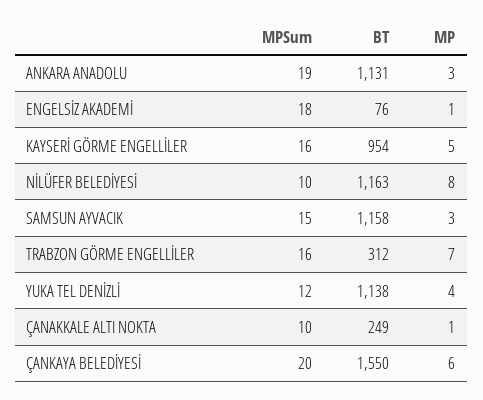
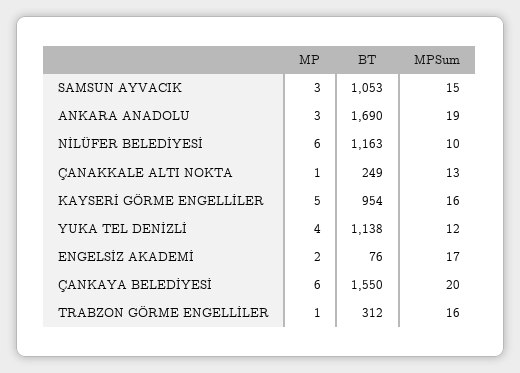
  {
    "MPSum": {
      "ANKARA ANADOLU": 19,
-     "ENGELSİZ AKADEMİ": 18,
+     "ENGELSİZ AKADEMİ": 17,
      "KAYSERİ GÖRME ENGELLİLER": 16,
      "NİLÜFER BELEDİYESİ": 10,
      "SAMSUN AYVACIK": 15,
      "TRABZON GÖRME ENGELLİLER": 16,
      "YUKA TEL DENİZLİ": 12,
-     "ÇANAKKALE ALTI NOKTA": 10,
+     "ÇANAKKALE ALTI NOKTA": 13,
      "ÇANKAYA BELEDİYESİ": 20
    },
    "BT": {
-     "ANKARA ANADOLU": 1131,
+     "ANKARA ANADOLU": 1690,
      "ENGELSİZ AKADEMİ": 76,
      "KAYSERİ GÖRME ENGELLİLER": 954,
      "NİLÜFER BELEDİYESİ": 1163,
-     "SAMSUN AYVACIK": 1158,
+     "SAMSUN AYVACIK": 1053,
      "TRABZON GÖRME ENGELLİLER": 312,
      "YUKA TEL DENİZLİ": 1138,
      "ÇANAKKALE ALTI NOKTA": 249,
      "ÇANKAYA BELEDİYESİ": 1550
    },
    "MP": {
      "ANKARA ANADOLU": 3,
-     "ENGELSİZ AKADEMİ": 1,
+     "ENGELSİZ AKADEMİ": 2,
      "KAYSERİ GÖRME ENGELLİLER": 5,
-     "NİLÜFER BELEDİYESİ": 8,
+     "NİLÜFER BELEDİYESİ": 6,
      "SAMSUN AYVACIK": 3,
-     "TRABZON GÖRME ENGELLİLER": 7,
+     "TRABZON GÖRME ENGELLİLER": 1,
      "YUKA TEL DENİZLİ": 4,
      "ÇANAKKALE ALTI NOKTA": 1,
      "ÇANKAYA BELEDİYESİ": 6
    }
  }

